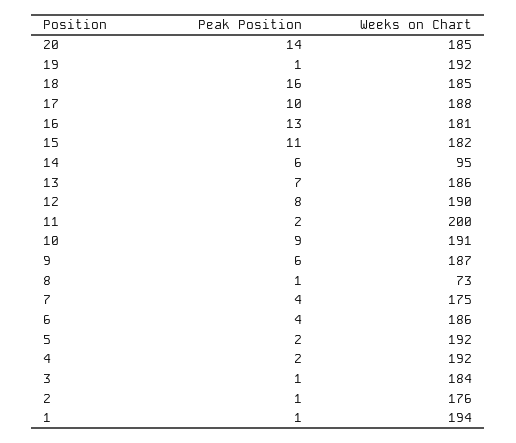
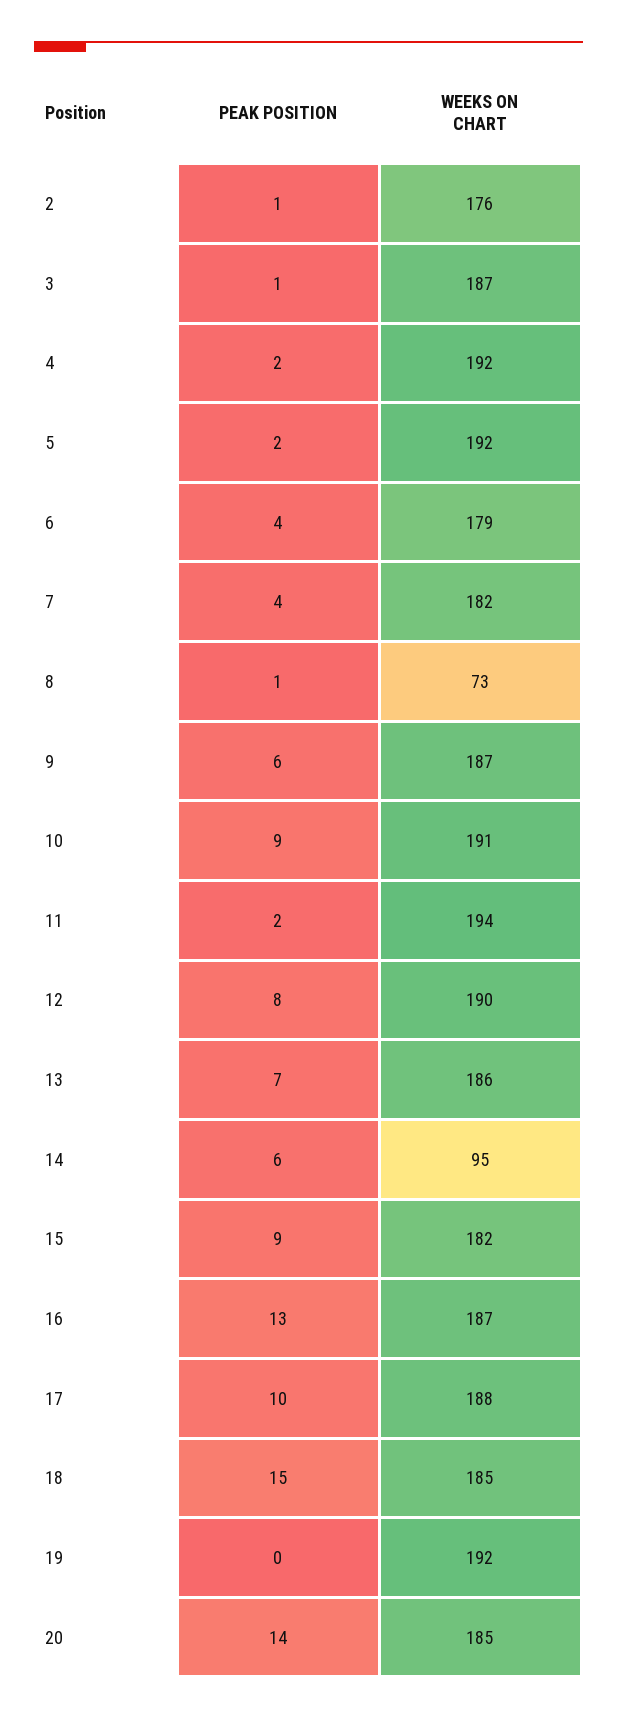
  {
    "Peak Position": {
      "20": 14,
-     "19": 1,
+     "19": 0,
-     "18": 16,
+     "18": 15,
      "17": 10,
      "16": 13,
-     "15": 11,
+     "15": 9,
      "14": 6,
      "13": 7,
      "12": 8,
      "11": 2,
      "10": 9,
      "9": 6,
      "8": 1,
      "7": 4,
      "6": 4,
      "5": 2,
      "4": 2,
      "3": 1,
-     "2": 1,
+     "2": 1
-     "1": 1
    },
    "Weeks on Chart": {
      "20": 185,
      "19": 192,
      "18": 185,
      "17": 188,
-     "16": 181,
+     "16": 187,
      "15": 182,
      "14": 95,
      "13": 186,
      "12": 190,
-     "11": 200,
+     "11": 194,
      "10": 191,
      "9": 187,
      "8": 73,
-     "7": 175,
+     "7": 182,
-     "6": 186,
+     "6": 179,
      "5": 192,
      "4": 192,
-     "3": 184,
+     "3": 187,
-     "2": 176,
+     "2": 176
-     "1": 194
    }
  }

